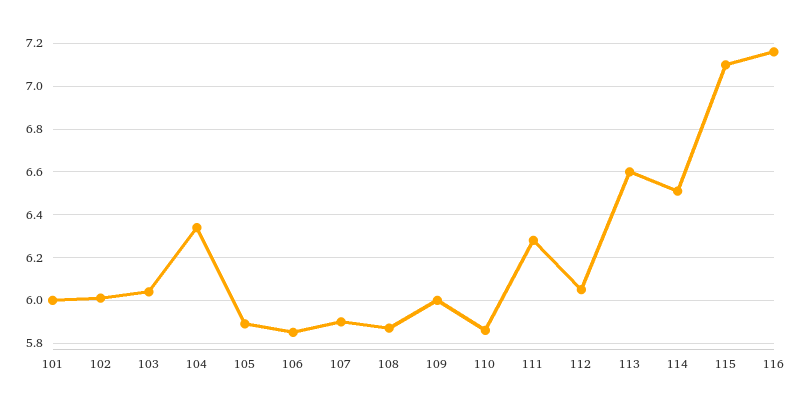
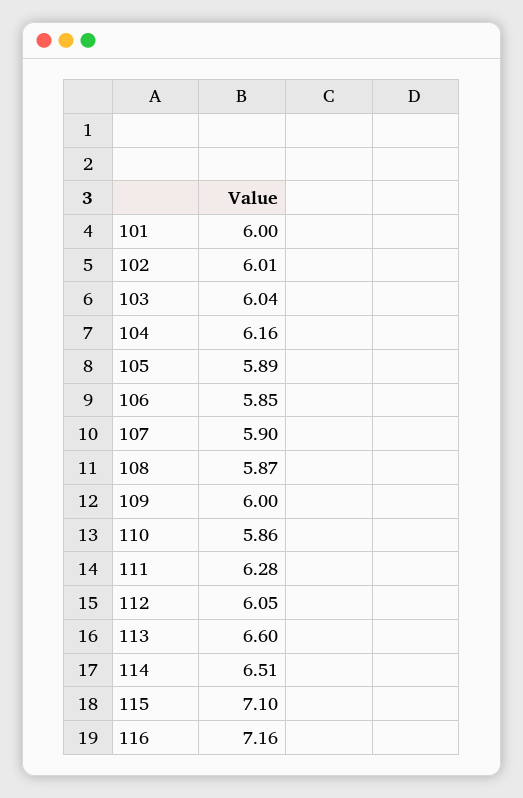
  {
    "101": 6,
    "102": 6.01,
    "103": 6.04,
-   "104": 6.35,
+   "104": 6.16,
    "105": 5.89,
    "106": 5.85,
    "107": 5.9,
    "108": 5.87,
    "109": 6,
    "110": 5.86,
    "111": 6.28,
    "112": 6.05,
    "113": 6.6,
    "114": 6.51,
    "115": 7.1,
    "116": 7.16
  }

